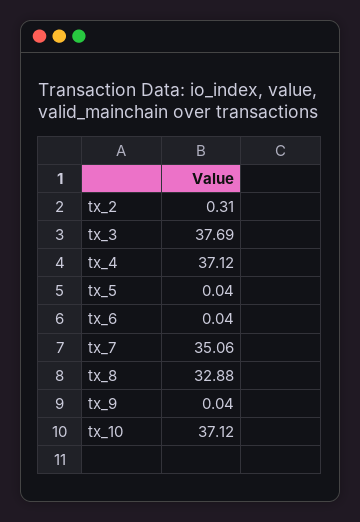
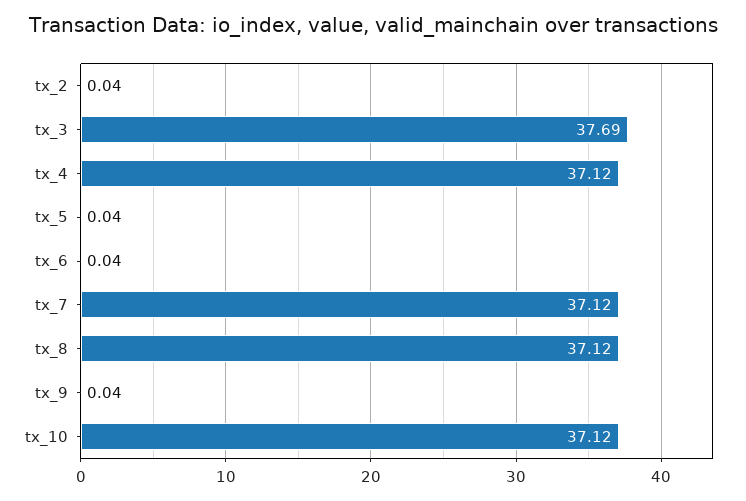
  {
-   "tx_2": 0.31,
+   "tx_2": 0.04,
    "tx_3": 37.69,
    "tx_4": 37.12,
    "tx_5": 0.04,
    "tx_6": 0.04,
-   "tx_7": 35.06,
+   "tx_7": 37.12,
-   "tx_8": 32.88,
+   "tx_8": 37.12,
    "tx_9": 0.04,
    "tx_10": 37.12
  }

